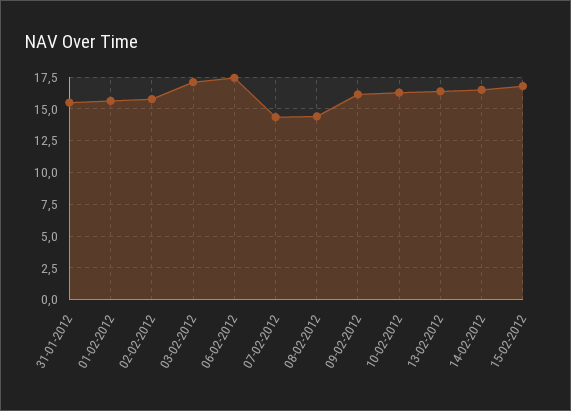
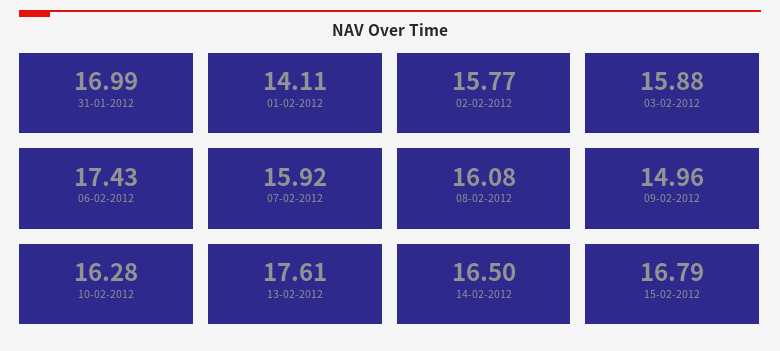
  {
-   "31-01-2012": 15.5,
+   "31-01-2012": 16.99,
-   "01-02-2012": 15.5,
+   "01-02-2012": 14.11,
    "02-02-2012": 15.77,
-   "03-02-2012": 17,
+   "03-02-2012": 15.88,
    "06-02-2012": 17.43,
-   "07-02-2012": 14.5,
+   "07-02-2012": 15.92,
-   "08-02-2012": 14.5,
+   "08-02-2012": 16.08,
-   "09-02-2012": 16,
+   "09-02-2012": 14.96,
    "10-02-2012": 16.28,
-   "13-02-2012": 16.5,
+   "13-02-2012": 17.61,
    "14-02-2012": 16.5,
    "15-02-2012": 16.79
  }

